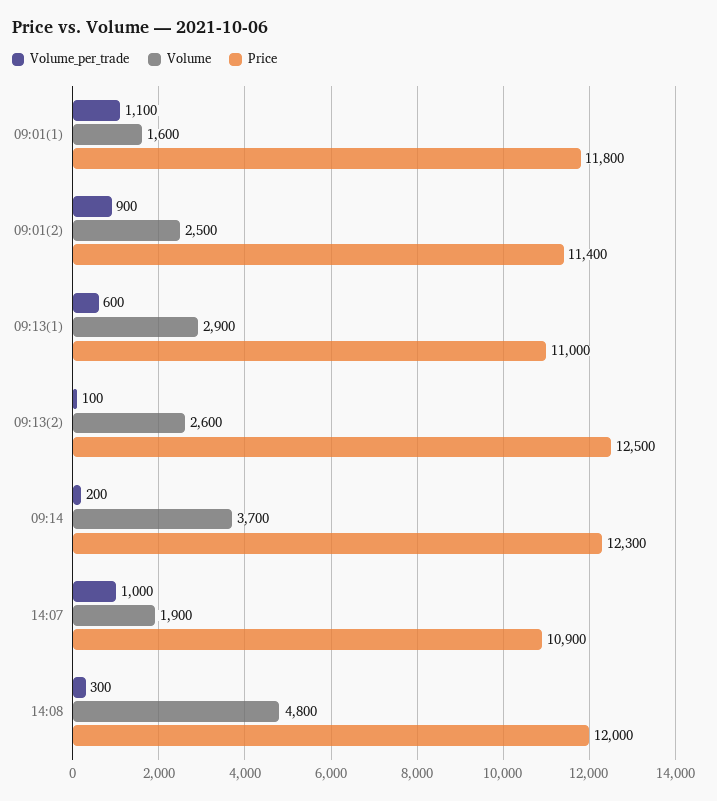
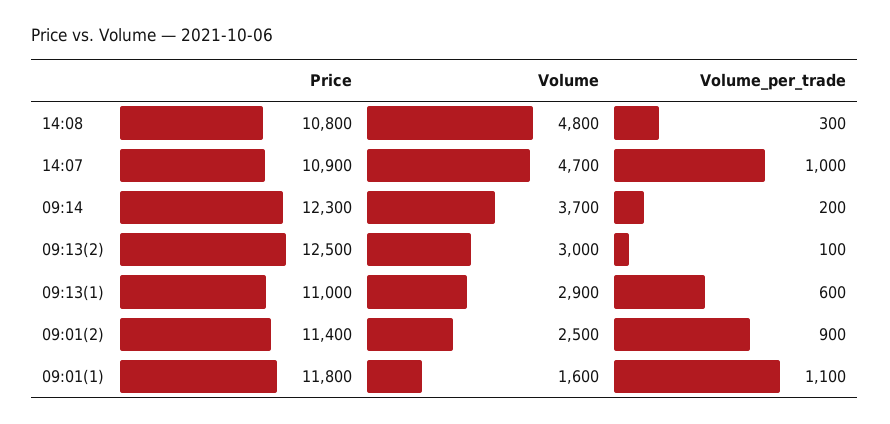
  {
    "Volume_per_trade": {
      "09:01(1)": 1100,
      "09:01(2)": 900,
      "09:13(1)": 600,
      "09:13(2)": 100,
      "09:14": 200,
      "14:07": 1000,
      "14:08": 300
    },
    "Volume": {
      "09:01(1)": 1600,
      "09:01(2)": 2500,
      "09:13(1)": 2900,
-     "09:13(2)": 2600,
+     "09:13(2)": 3000,
      "09:14": 3700,
-     "14:07": 1900,
+     "14:07": 4700,
      "14:08": 4800
    },
    "Price": {
      "09:01(1)": 11800,
      "09:01(2)": 11400,
      "09:13(1)": 11000,
      "09:13(2)": 12500,
      "09:14": 12300,
      "14:07": 10900,
-     "14:08": 12000
+     "14:08": 10800
    }
  }

